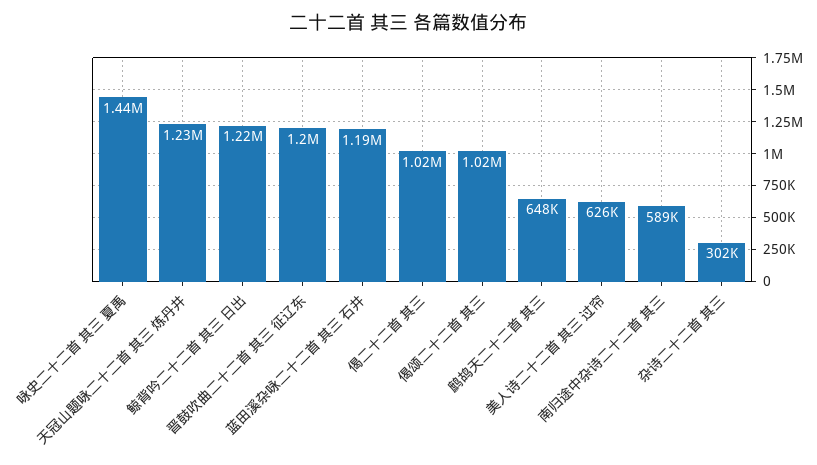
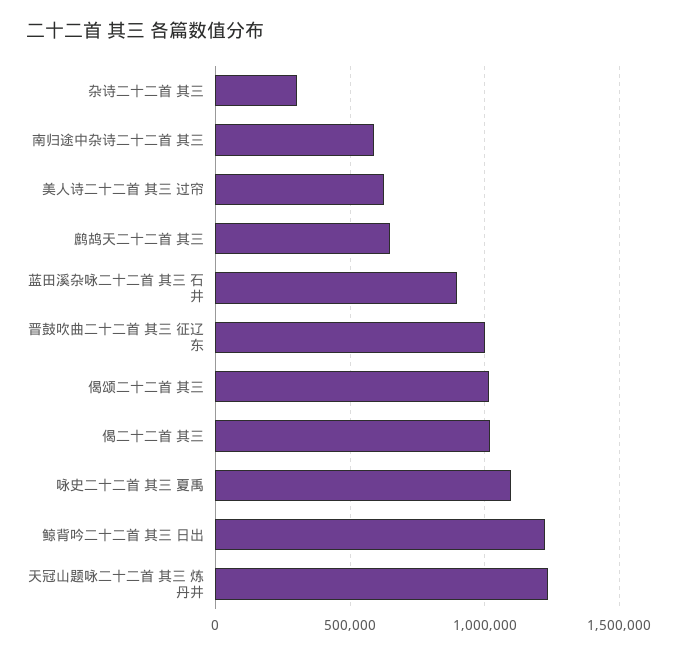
  {
-   "咏史二十二首 其三 夏禹": 1440000,
+   "咏史二十二首 其三 夏禹": 1100000,
    "天冠山题咏二十二首 其三 炼丹井": 1230000,
    "鲸背吟二十二首 其三 日出": 1220000,
-   "晋鼓吹曲二十二首 其三 征辽东": 1200000,
+   "晋鼓吹曲二十二首 其三 征辽东": 1000000,
-   "蓝田溪杂咏二十二首 其三 石井": 1190000,
+   "蓝田溪杂咏二十二首 其三 石井": 900000,
    "偈二十二首 其三": 1020000,
    "偈颂二十二首 其三": 1020000,
    "鹧鸪天二十二首 其三": 648000,
    "美人诗二十二首 其三 过帘": 626000,
    "南归途中杂诗二十二首 其三": 589000,
    "杂诗二十二首 其三": 302000
  }

